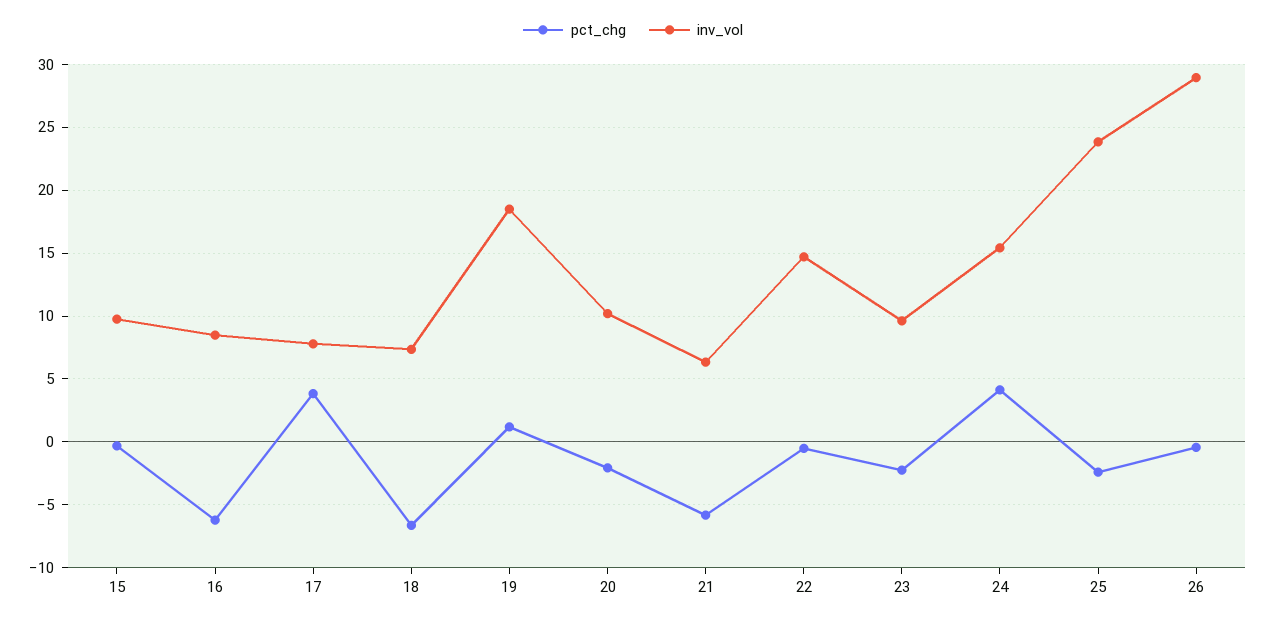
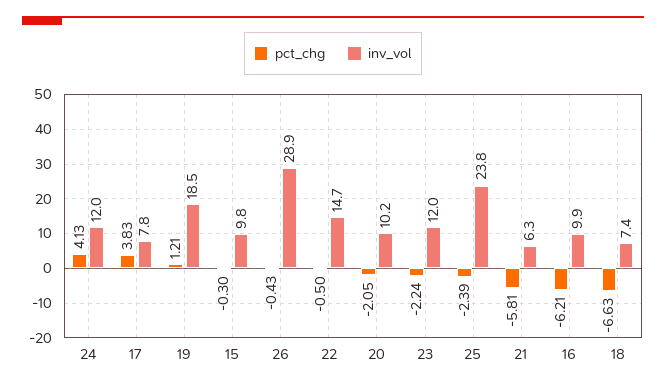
  {
    "pct_chg": {
      "15": -0.3,
      "16": -6.21,
      "17": 3.83,
      "18": -6.63,
      "19": 1.21,
      "20": -2.05,
      "21": -5.81,
      "22": -0.5,
      "23": -2.24,
      "24": 4.13,
      "25": -2.39,
      "26": -0.43
    },
    "inv_vol": {
      "15": 9.8,
-     "16": 8.5,
+     "16": 9.9,
      "17": 7.8,
      "18": 7.4,
      "19": 18.5,
      "20": 10.2,
      "21": 6.3,
      "22": 14.7,
-     "23": 9.5,
+     "23": 12,
-     "24": 15.5,
+     "24": 12,
      "25": 23.8,
      "26": 28.9
    }
  }

